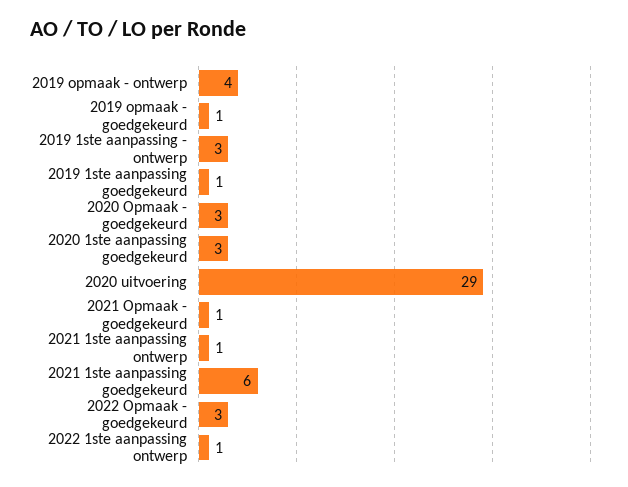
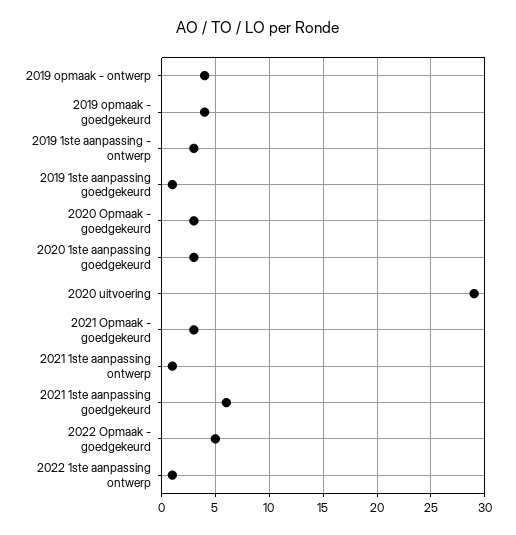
  {
    "2019 opmaak - ontwerp": 4,
-   "2019 opmaak - goedgekeurd": 1,
+   "2019 opmaak - goedgekeurd": 4,
    "2019 1ste aanpassing - ontwerp": 3,
    "2019 1ste aanpassing goedgekeurd": 1,
    "2020 Opmaak - goedgekeurd": 3,
    "2020 1ste aanpassing goedgekeurd": 3,
    "2020 uitvoering": 29,
-   "2021 Opmaak - goedgekeurd": 1,
+   "2021 Opmaak - goedgekeurd": 3,
    "2021 1ste aanpassing ontwerp": 1,
    "2021 1ste aanpassing goedgekeurd": 6,
-   "2022 Opmaak - goedgekeurd": 3,
+   "2022 Opmaak - goedgekeurd": 5,
    "2022 1ste aanpassing ontwerp": 1
  }

